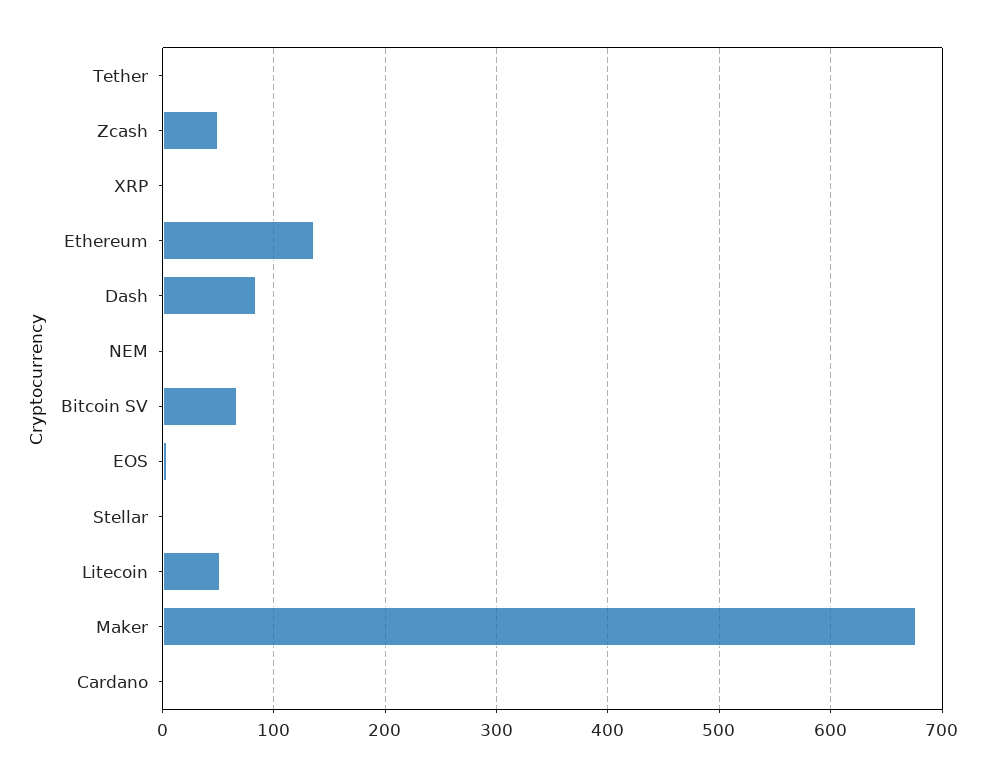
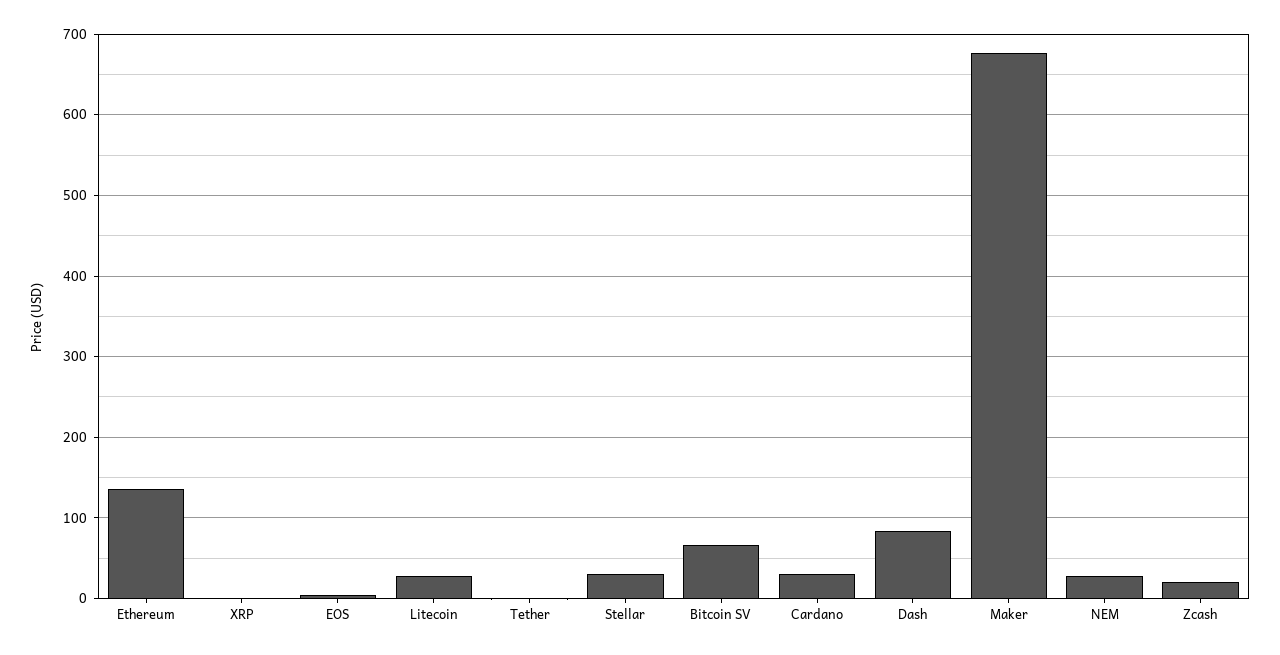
  {
    "Tether": 0,
-   "Zcash": 50,
+   "Zcash": 20,
    "XRP": 0,
    "Ethereum": 140,
    "Dash": 80,
-   "NEM": 0,
+   "NEM": 30,
    "Bitcoin SV": 70,
    "EOS": 0,
-   "Stellar": 0,
+   "Stellar": 30,
-   "Litecoin": 50,
+   "Litecoin": 30,
    "Maker": 680,
-   "Cardano": 0
+   "Cardano": 30
  }

